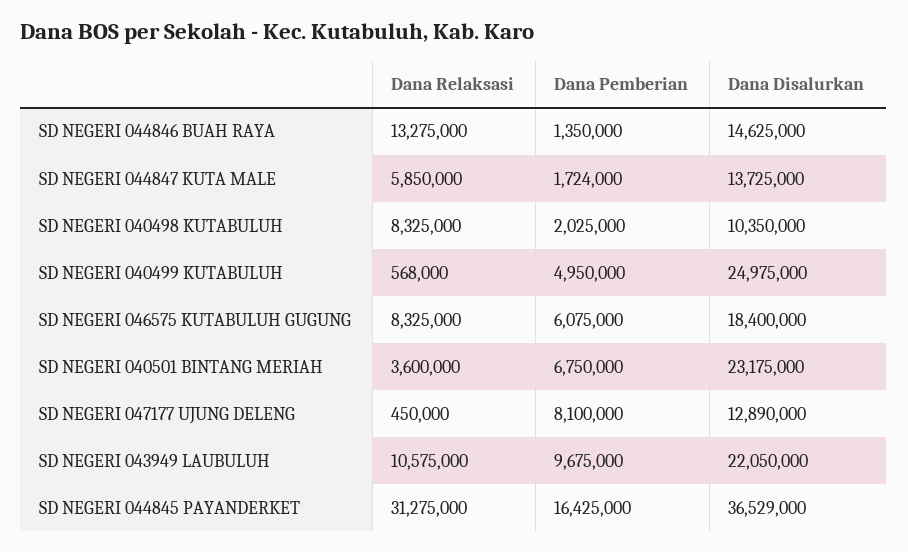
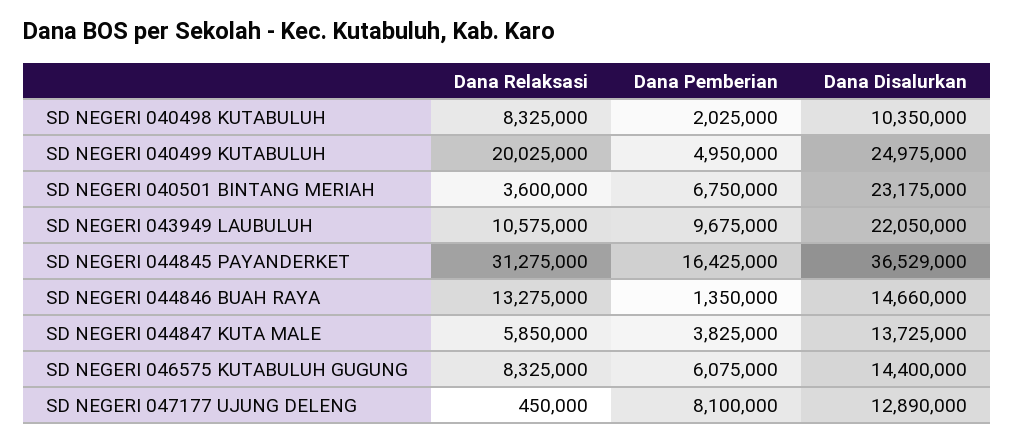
  {
    "Dana Relaksasi": {
      "SD NEGERI 044846 BUAH RAYA": 13275000,
      "SD NEGERI 044847 KUTA MALE": 5850000,
      "SD NEGERI 040498 KUTABULUH": 8325000,
-     "SD NEGERI 040499 KUTABULUH": 568000,
+     "SD NEGERI 040499 KUTABULUH": 20025000,
      "SD NEGERI 046575 KUTABULUH GUGUNG": 8325000,
      "SD NEGERI 040501 BINTANG MERIAH": 3600000,
      "SD NEGERI 047177 UJUNG DELENG": 450000,
      "SD NEGERI 043949 LAUBULUH": 10575000,
      "SD NEGERI 044845 PAYANDERKET": 31275000
    },
    "Dana Pemberian": {
      "SD NEGERI 044846 BUAH RAYA": 1350000,
-     "SD NEGERI 044847 KUTA MALE": 1724000,
+     "SD NEGERI 044847 KUTA MALE": 3825000,
      "SD NEGERI 040498 KUTABULUH": 2025000,
      "SD NEGERI 040499 KUTABULUH": 4950000,
      "SD NEGERI 046575 KUTABULUH GUGUNG": 6075000,
      "SD NEGERI 040501 BINTANG MERIAH": 6750000,
      "SD NEGERI 047177 UJUNG DELENG": 8100000,
      "SD NEGERI 043949 LAUBULUH": 9675000,
      "SD NEGERI 044845 PAYANDERKET": 16425000
    },
    "Dana Disalurkan": {
-     "SD NEGERI 044846 BUAH RAYA": 14625000,
+     "SD NEGERI 044846 BUAH RAYA": 14660000,
      "SD NEGERI 044847 KUTA MALE": 13725000,
      "SD NEGERI 040498 KUTABULUH": 10350000,
      "SD NEGERI 040499 KUTABULUH": 24975000,
-     "SD NEGERI 046575 KUTABULUH GUGUNG": 18400000,
+     "SD NEGERI 046575 KUTABULUH GUGUNG": 14400000,
      "SD NEGERI 040501 BINTANG MERIAH": 23175000,
      "SD NEGERI 047177 UJUNG DELENG": 12890000,
      "SD NEGERI 043949 LAUBULUH": 22050000,
      "SD NEGERI 044845 PAYANDERKET": 36529000
    }
  }

